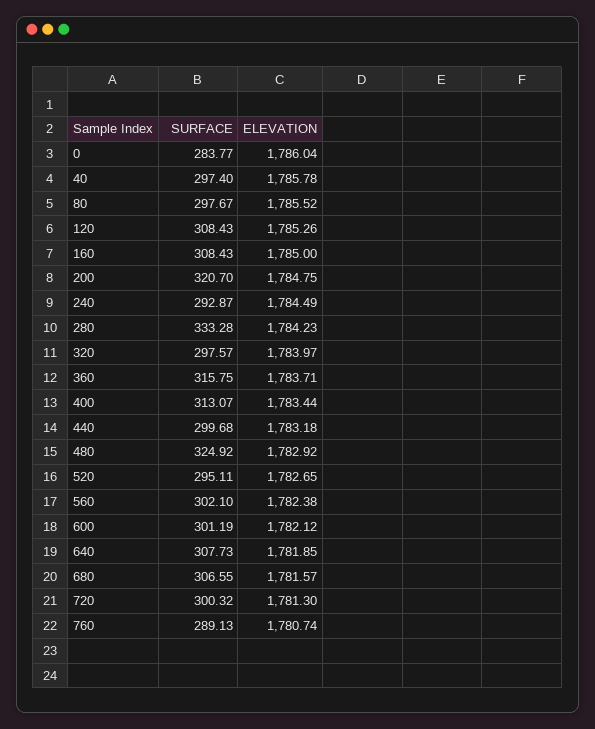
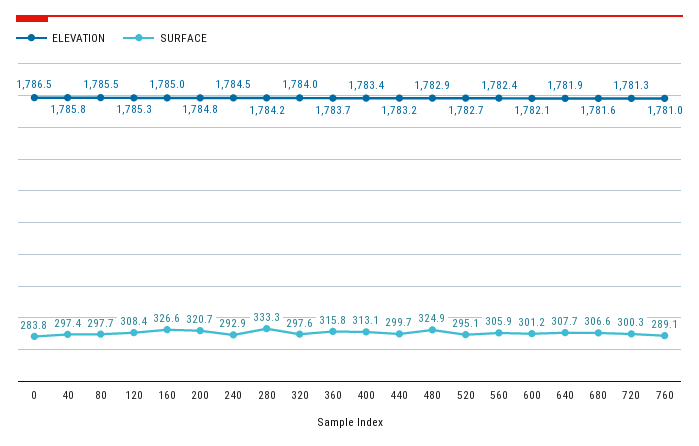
  {
    "SURFACE": {
      "0": 283.77,
      "40": 297.4,
      "80": 297.67,
      "120": 308.43,
-     "160": 308.43,
+     "160": 326.6,
      "200": 320.7,
      "240": 292.87,
      "280": 333.28,
      "320": 297.57,
      "360": 315.75,
      "400": 313.07,
      "440": 299.68,
      "480": 324.92,
      "520": 295.11,
-     "560": 302.1,
+     "560": 305.9,
      "600": 301.19,
      "640": 307.73,
      "680": 306.55,
      "720": 300.32,
      "760": 289.13
    },
    "ELEVATION": {
-     "0": 1786.04,
+     "0": 1786.5,
      "40": 1785.78,
      "80": 1785.52,
      "120": 1785.26,
      "160": 1785,
      "200": 1784.75,
      "240": 1784.49,
      "280": 1784.23,
      "320": 1783.97,
      "360": 1783.71,
      "400": 1783.44,
      "440": 1783.18,
      "480": 1782.92,
      "520": 1782.65,
      "560": 1782.38,
      "600": 1782.12,
      "640": 1781.85,
      "680": 1781.57,
      "720": 1781.3,
-     "760": 1780.74
+     "760": 1781
    }
  }

